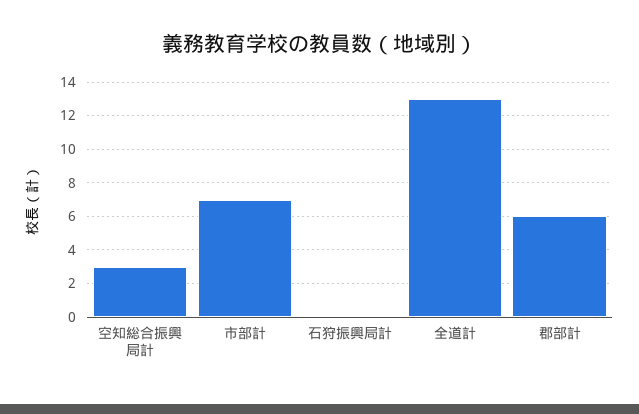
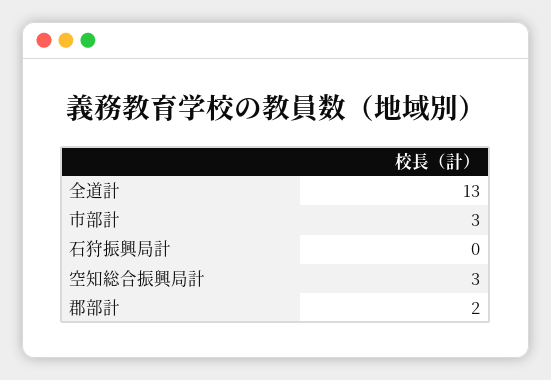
  {
    "空知総合振興局計": 3,
-   "市部計": 7,
+   "市部計": 3,
    "石狩振興局計": 0,
    "全道計": 13,
-   "郡部計": 6
+   "郡部計": 2
  }

